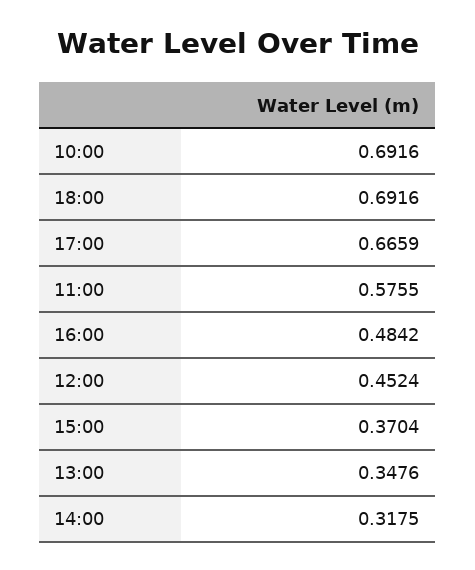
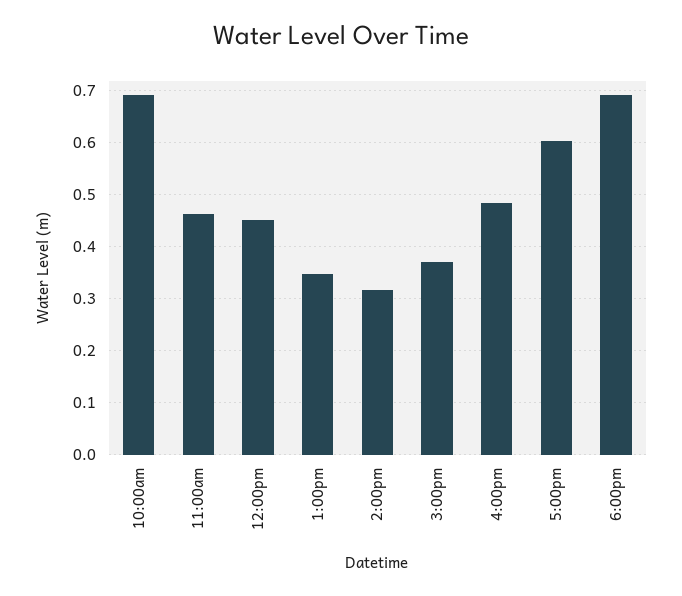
  {
    "10:00": 0.6916,
    "18:00": 0.6916,
-   "17:00": 0.6659,
+   "17:00": 0.6,
-   "11:00": 0.5755,
+   "11:00": 0.46,
    "16:00": 0.4842,
    "12:00": 0.4524,
    "15:00": 0.3704,
    "13:00": 0.3476,
    "14:00": 0.3175
  }

